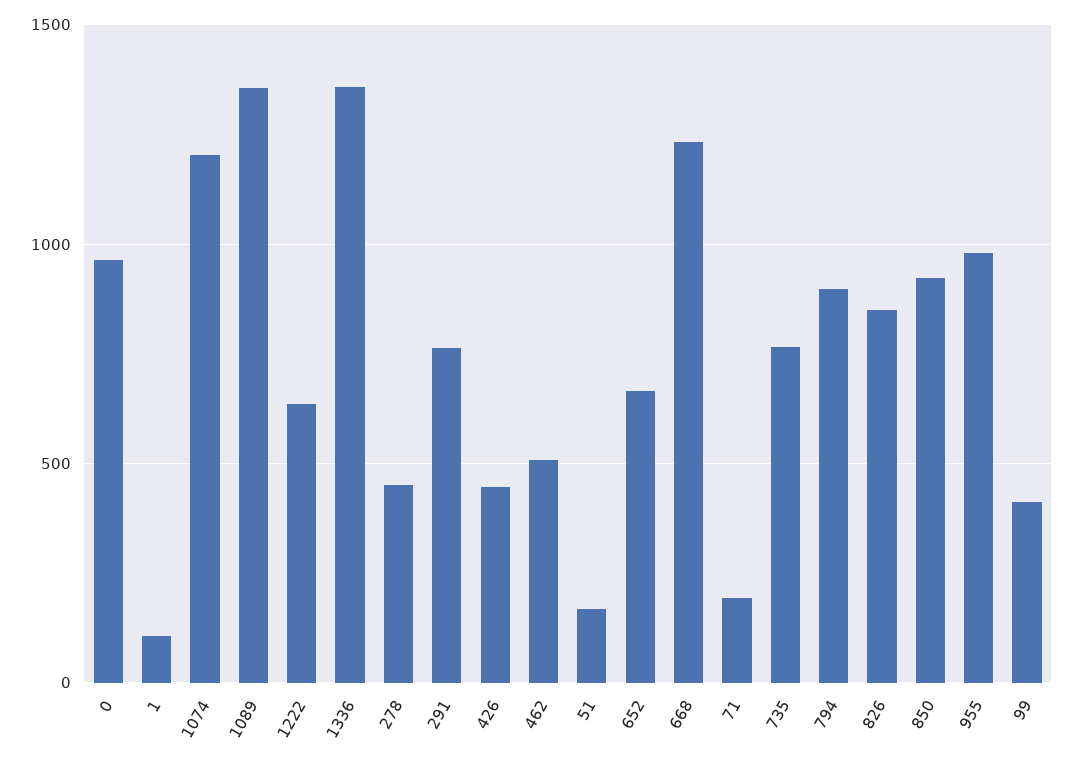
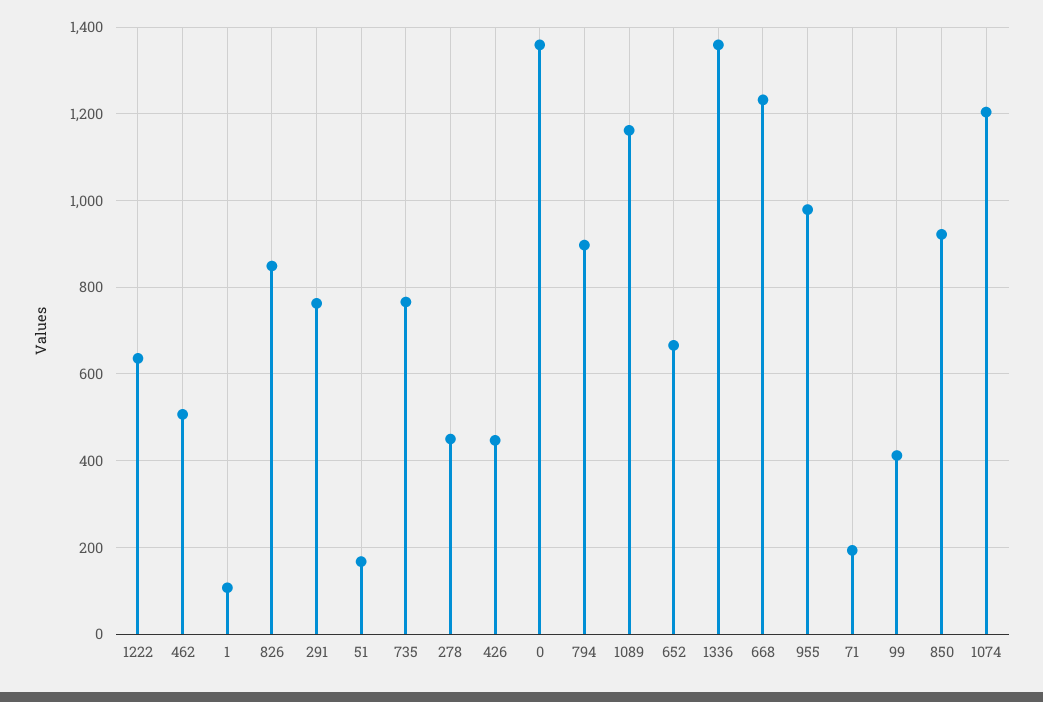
  {
-   "0": 950,
+   "0": 1360,
    "1": 100,
    "1074": 1200,
-   "1089": 1350,
+   "1089": 1160,
    "1222": 640,
    "1336": 1360,
    "278": 460,
    "291": 760,
    "426": 440,
    "462": 500,
    "51": 160,
    "652": 660,
    "668": 1240,
    "71": 200,
    "735": 760,
    "794": 900,
    "826": 840,
    "850": 920,
    "955": 980,
    "99": 420
  }

